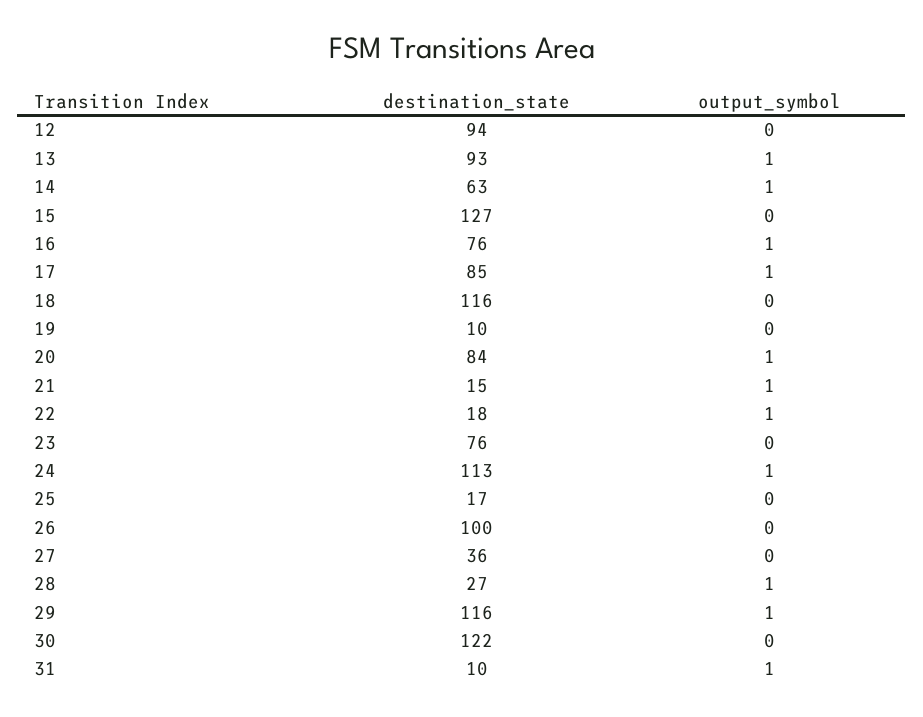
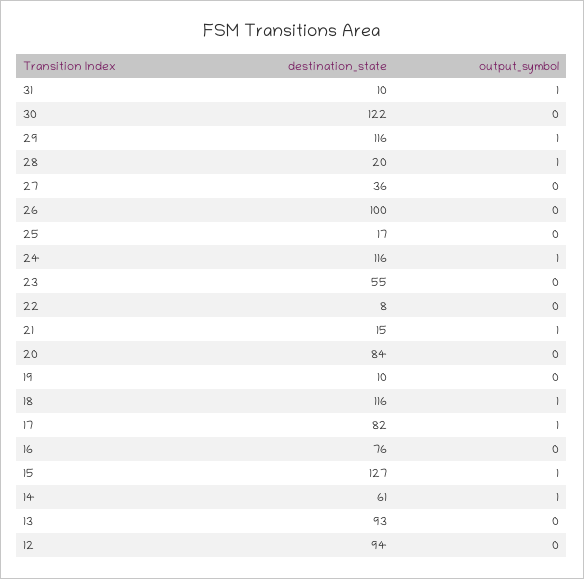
  {
    "destination_state": {
      "12": 94,
      "13": 93,
-     "14": 63,
+     "14": 61,
      "15": 127,
      "16": 76,
-     "17": 85,
+     "17": 82,
      "18": 116,
      "19": 10,
      "20": 84,
      "21": 15,
-     "22": 18,
+     "22": 8,
-     "23": 76,
+     "23": 55,
-     "24": 113,
+     "24": 116,
      "25": 17,
      "26": 100,
      "27": 36,
-     "28": 27,
+     "28": 20,
      "29": 116,
      "30": 122,
      "31": 10
    },
    "output_symbol": {
      "12": 0,
-     "13": 1,
+     "13": 0,
      "14": 1,
-     "15": 0,
+     "15": 1,
-     "16": 1,
+     "16": 0,
      "17": 1,
-     "18": 0,
+     "18": 1,
      "19": 0,
-     "20": 1,
+     "20": 0,
      "21": 1,
-     "22": 1,
+     "22": 0,
      "23": 0,
      "24": 1,
      "25": 0,
      "26": 0,
      "27": 0,
      "28": 1,
      "29": 1,
      "30": 0,
      "31": 1
    }
  }

